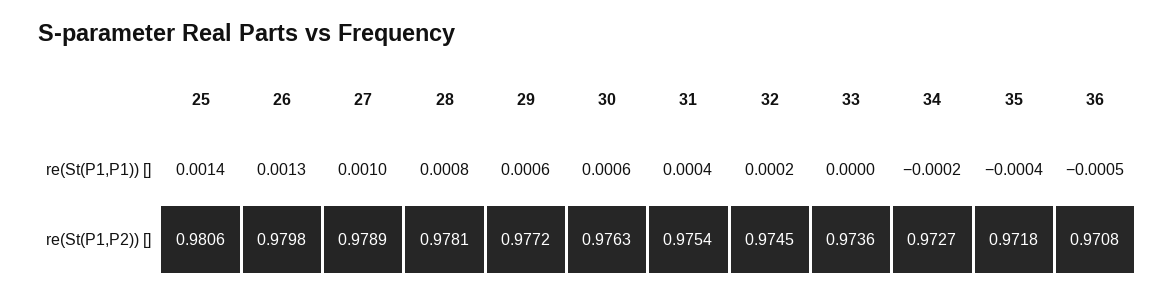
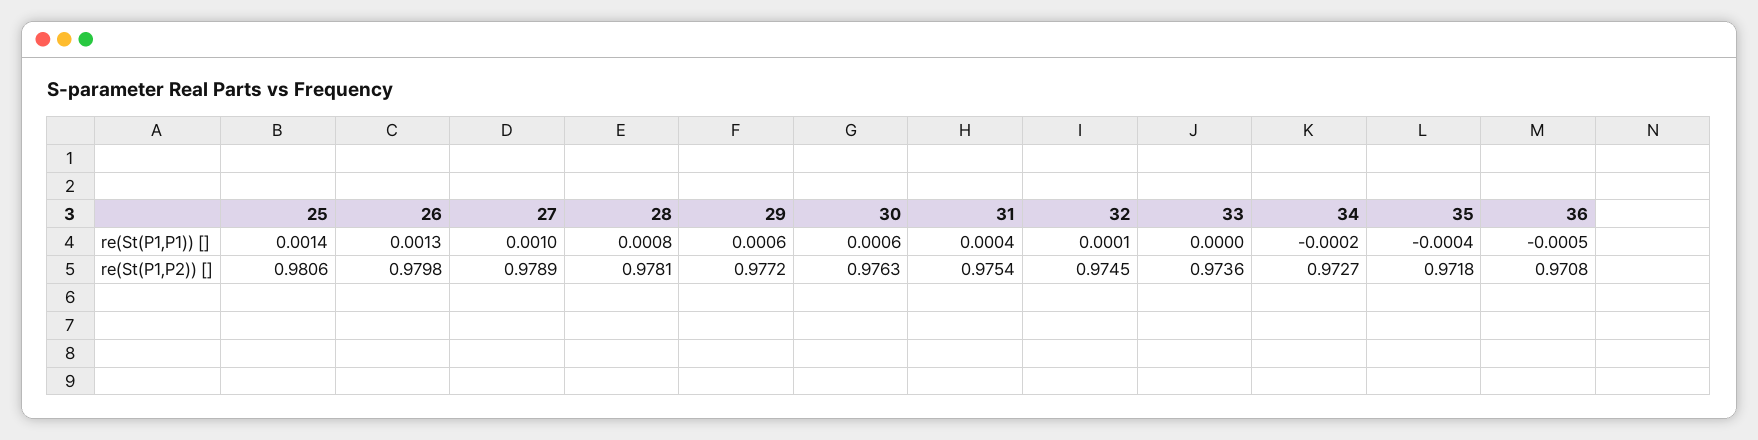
  {
    "25": {
      "re(St(P1,P1)) []": 0.0014,
      "re(St(P1,P2)) []": 0.9806
    },
    "26": {
      "re(St(P1,P1)) []": 0.0013,
      "re(St(P1,P2)) []": 0.9798
    },
    "27": {
      "re(St(P1,P1)) []": 0.001,
      "re(St(P1,P2)) []": 0.9789
    },
    "28": {
      "re(St(P1,P1)) []": 0.0008,
      "re(St(P1,P2)) []": 0.9781
    },
    "29": {
      "re(St(P1,P1)) []": 0.0006,
      "re(St(P1,P2)) []": 0.9772
    },
    "30": {
      "re(St(P1,P1)) []": 0.0006,
      "re(St(P1,P2)) []": 0.9763
    },
    "31": {
      "re(St(P1,P1)) []": 0.0004,
      "re(St(P1,P2)) []": 0.9754
    },
    "32": {
-     "re(St(P1,P1)) []": 0.0002,
+     "re(St(P1,P1)) []": 0.0001,
      "re(St(P1,P2)) []": 0.9745
    },
    "33": {
      "re(St(P1,P1)) []": 0,
      "re(St(P1,P2)) []": 0.9736
    },
    "34": {
      "re(St(P1,P1)) []": -0.0002,
      "re(St(P1,P2)) []": 0.9727
    },
    "35": {
      "re(St(P1,P1)) []": -0.0004,
      "re(St(P1,P2)) []": 0.9718
    },
    "36": {
      "re(St(P1,P1)) []": -0.0005,
      "re(St(P1,P2)) []": 0.9708
    }
  }

